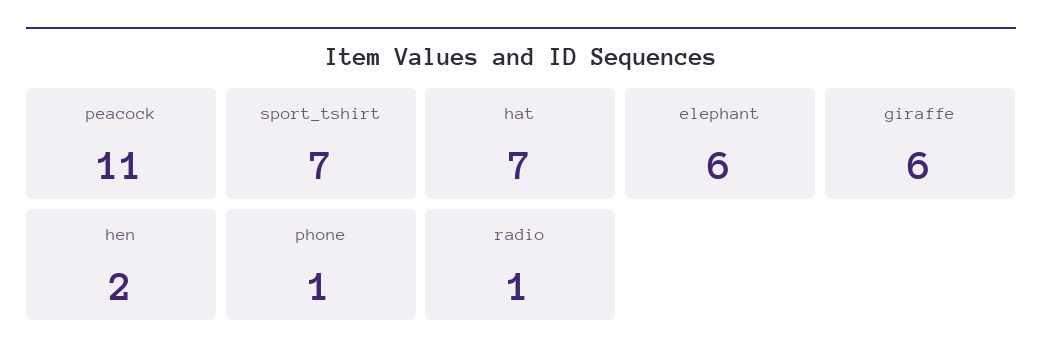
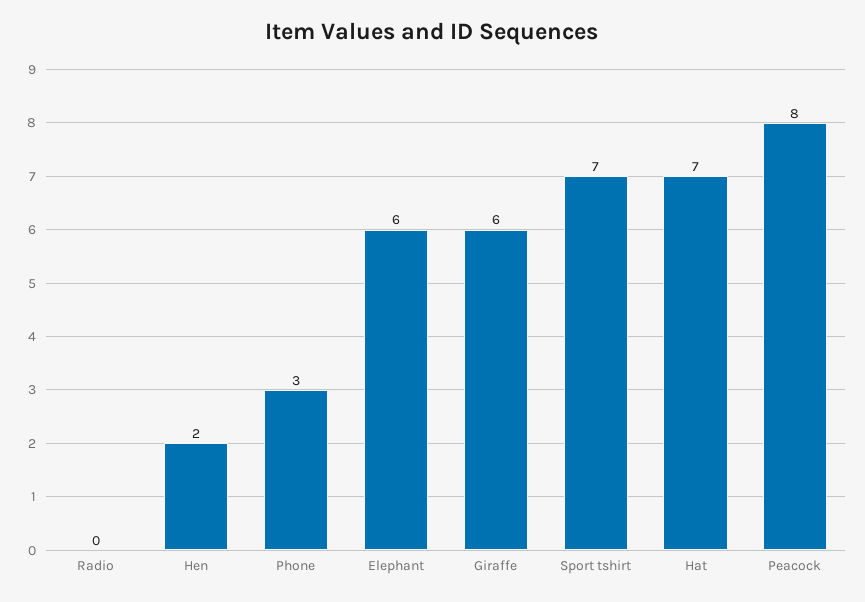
  {
-   "peacock": 11,
+   "peacock": 8,
    "sport_tshirt": 7,
    "hat": 7,
    "elephant": 6,
    "giraffe": 6,
    "hen": 2,
-   "phone": 1,
+   "phone": 3,
-   "radio": 1
+   "radio": 0
  }

